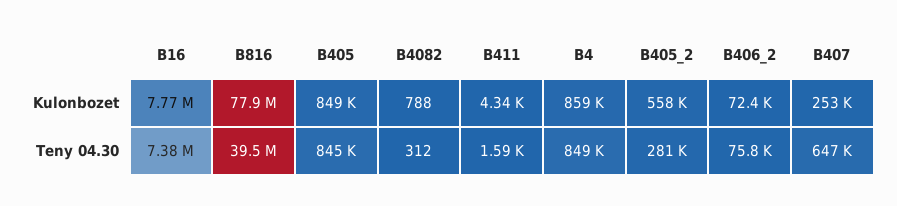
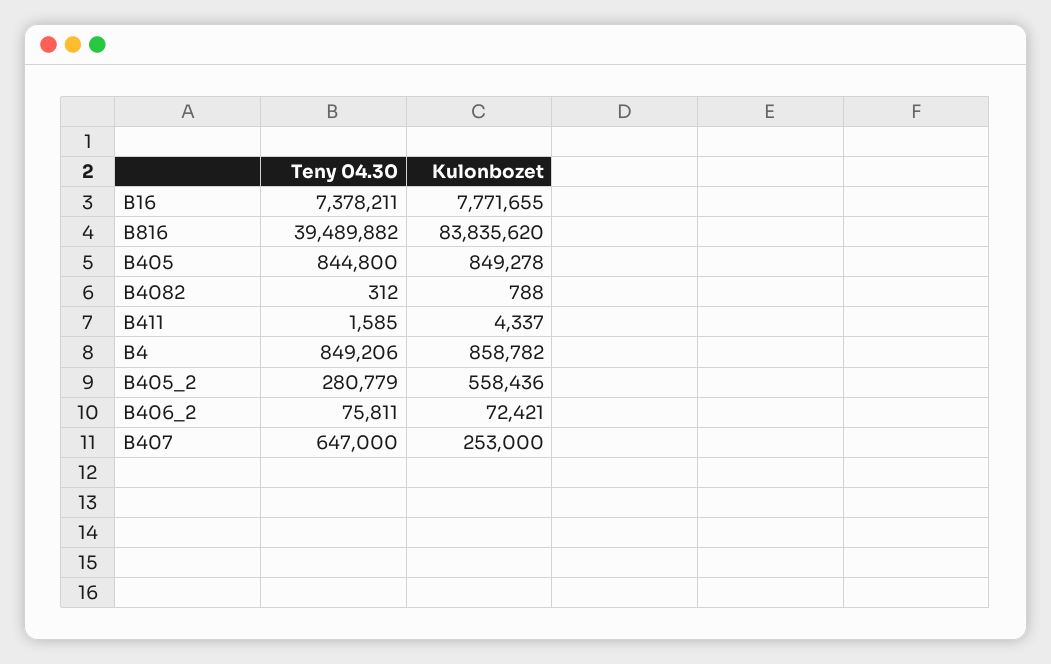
  {
    "B16": {
      "Kulonbozet": 7771655,
      "Teny 04.30": 7378211
    },
    "B816": {
-     "Kulonbozet": 77900000,
+     "Kulonbozet": 83835620,
      "Teny 04.30": 39489882
    },
    "B405": {
      "Kulonbozet": 849278,
      "Teny 04.30": 844800
    },
    "B4082": {
      "Kulonbozet": 788,
      "Teny 04.30": 312
    },
    "B411": {
      "Kulonbozet": 4337,
      "Teny 04.30": 1585
    },
    "B4": {
      "Kulonbozet": 858782,
      "Teny 04.30": 849206
    },
    "B405_2": {
      "Kulonbozet": 558436,
      "Teny 04.30": 280779
    },
    "B406_2": {
      "Kulonbozet": 72421,
      "Teny 04.30": 75811
    },
    "B407": {
      "Kulonbozet": 253000,
      "Teny 04.30": 647000
    }
  }

